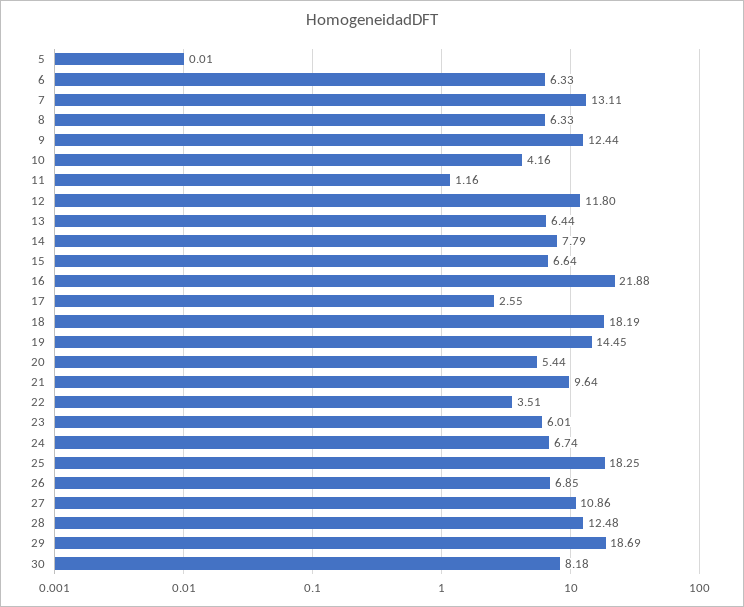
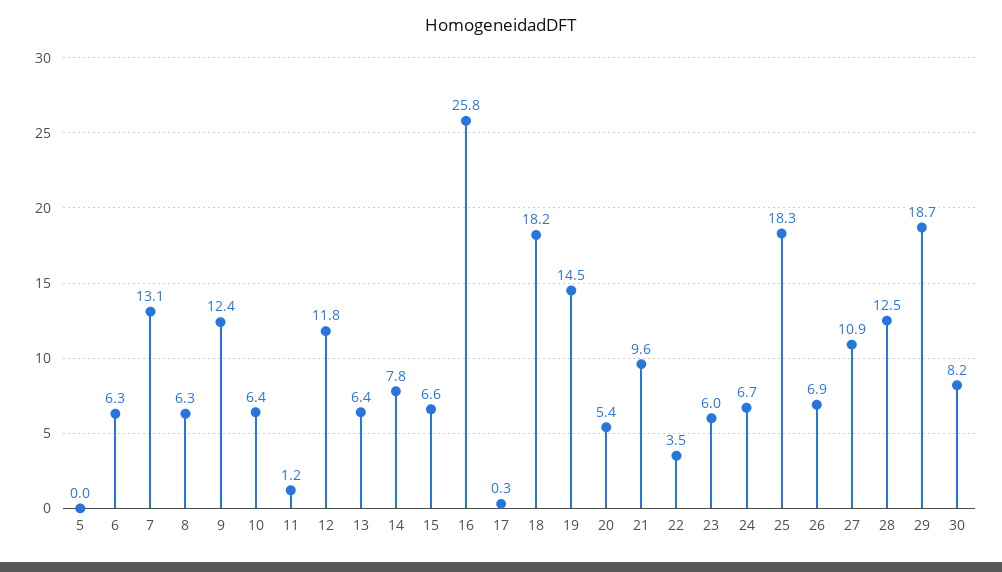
  {
    "5": 0.01,
    "6": 6.33,
    "7": 13.11,
    "8": 6.33,
    "9": 12.44,
-   "10": 4.16,
+   "10": 6.4,
    "11": 1.16,
    "12": 11.8,
    "13": 6.44,
    "14": 7.79,
    "15": 6.64,
-   "16": 21.88,
+   "16": 25.8,
-   "17": 2.55,
+   "17": 0.3,
    "18": 18.19,
    "19": 14.45,
    "20": 5.44,
    "21": 9.64,
    "22": 3.51,
    "23": 6.01,
    "24": 6.74,
    "25": 18.25,
    "26": 6.85,
    "27": 10.86,
    "28": 12.48,
    "29": 18.69,
    "30": 8.18
  }

